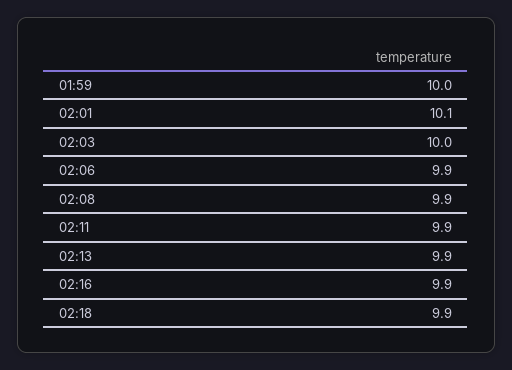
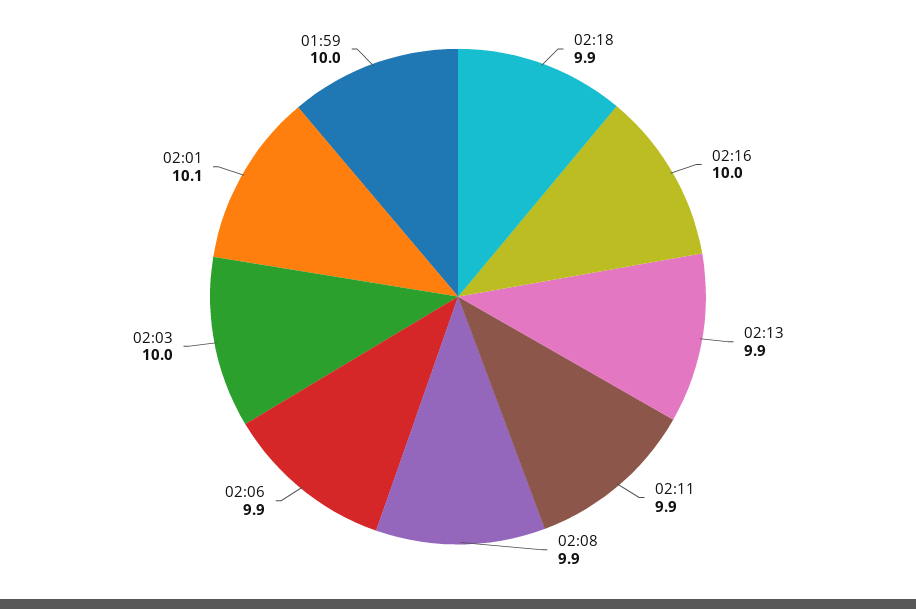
  {
    "01:59": 10,
    "02:01": 10.1,
    "02:03": 10,
    "02:06": 9.9,
    "02:08": 9.9,
    "02:11": 9.9,
    "02:13": 9.9,
-   "02:16": 9.9,
+   "02:16": 10,
    "02:18": 9.9
  }

